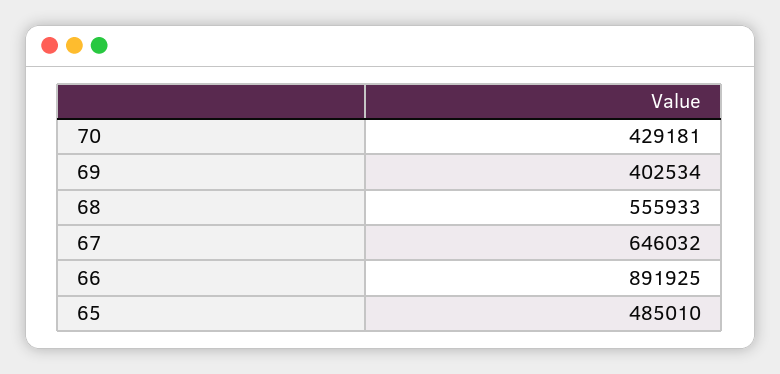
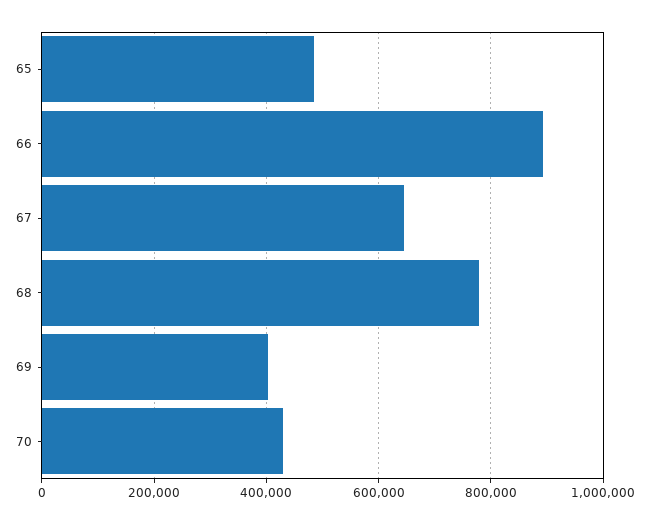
  {
    "70": 429181,
    "69": 402534,
-   "68": 555933,
+   "68": 780000,
    "67": 646032,
    "66": 891925,
    "65": 485010
  }

